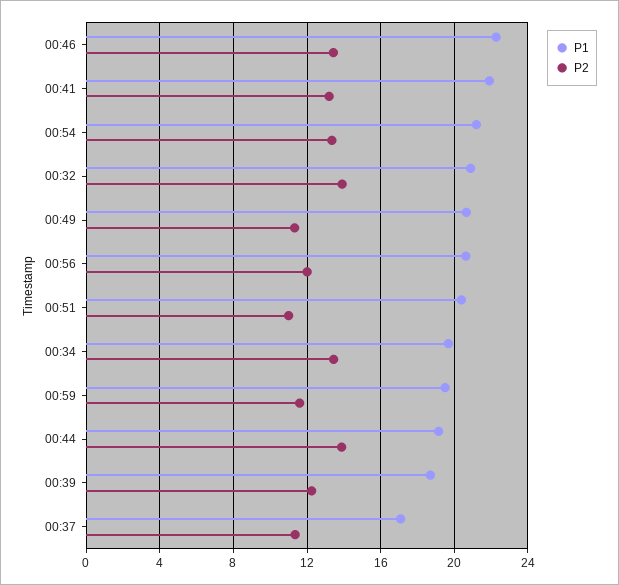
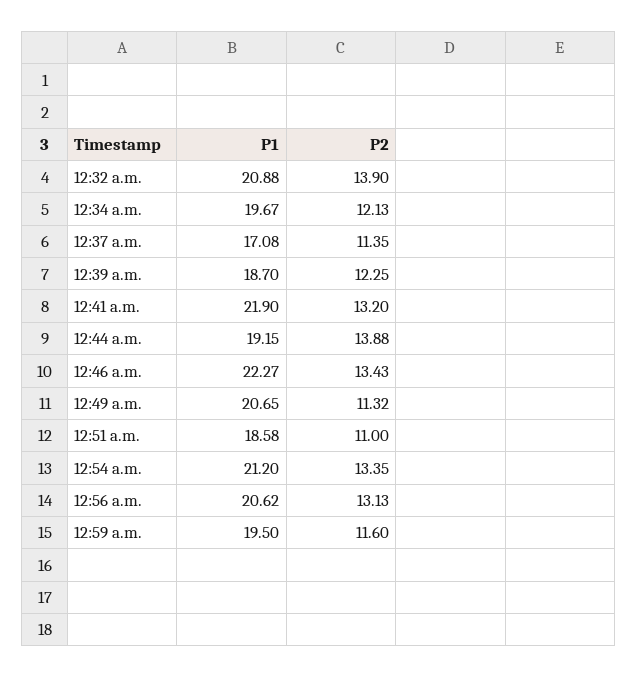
  {
    "P1": {
      "00:46": 22.27,
      "00:41": 21.9,
      "00:54": 21.2,
      "00:32": 20.88,
      "00:49": 20.65,
      "00:56": 20.62,
-     "00:51": 20.5,
+     "00:51": 18.58,
      "00:34": 19.67,
      "00:59": 19.5,
      "00:44": 19.15,
      "00:39": 18.7,
      "00:37": 17.08
    },
    "P2": {
      "00:46": 13.43,
      "00:41": 13.2,
      "00:54": 13.35,
      "00:32": 13.9,
      "00:49": 11.32,
-     "00:56": 12,
+     "00:56": 13.13,
      "00:51": 11,
-     "00:34": 13.5,
+     "00:34": 12.13,
      "00:59": 11.6,
      "00:44": 13.88,
      "00:39": 12.25,
      "00:37": 11.35
    }
  }

